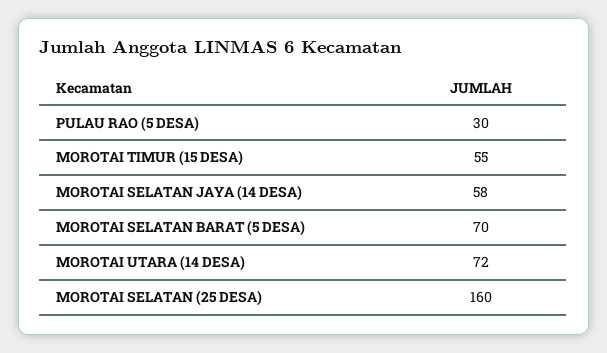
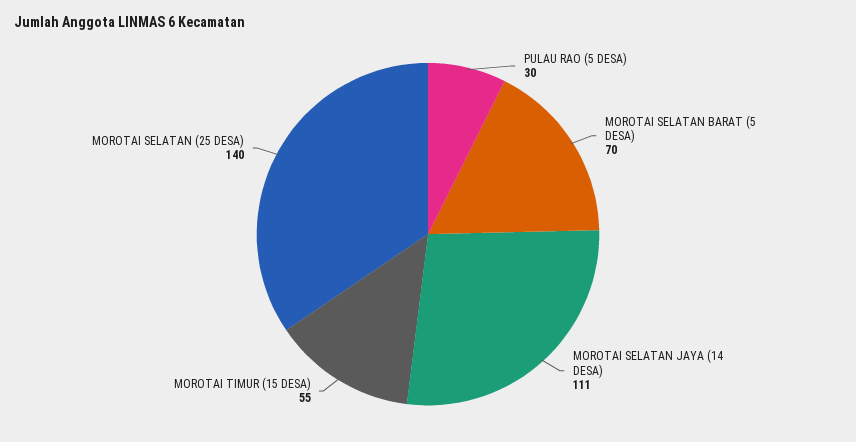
  {
    "PULAU RAO (5 DESA)": 30,
    "MOROTAI TIMUR (15 DESA)": 55,
-   "MOROTAI SELATAN JAYA (14 DESA)": 58,
+   "MOROTAI SELATAN JAYA (14 DESA)": 111,
    "MOROTAI SELATAN BARAT (5 DESA)": 70,
-   "MOROTAI UTARA (14 DESA)": 72,
-   "MOROTAI SELATAN (25 DESA)": 160
+   "MOROTAI SELATAN (25 DESA)": 140
  }

